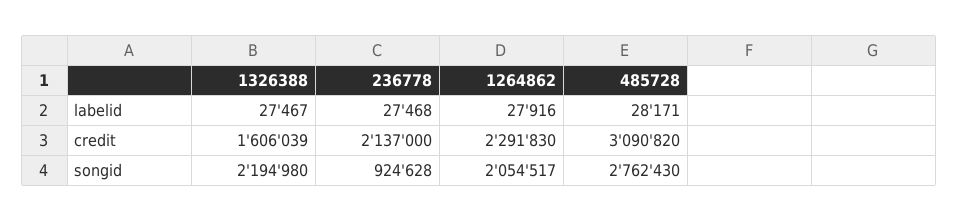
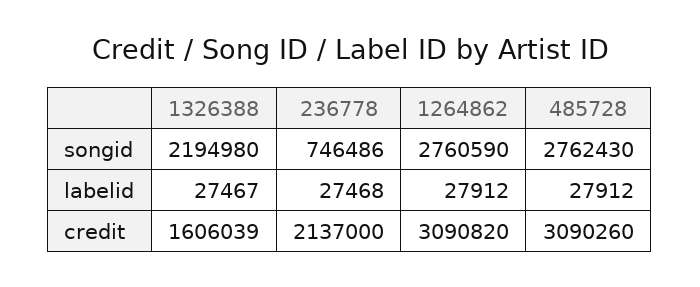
  {
    "1326388": {
      "labelid": 27467,
      "credit": 1606039,
      "songid": 2194980
    },
    "236778": {
      "labelid": 27468,
      "credit": 2137000,
-     "songid": 924628
+     "songid": 746486
    },
    "1264862": {
-     "labelid": 27916,
+     "labelid": 27912,
-     "credit": 2291830,
+     "credit": 3090820,
-     "songid": 2054517
+     "songid": 2760590
    },
    "485728": {
-     "labelid": 28171,
+     "labelid": 27912,
-     "credit": 3090820,
+     "credit": 3090260,
      "songid": 2762430
    }
  }

